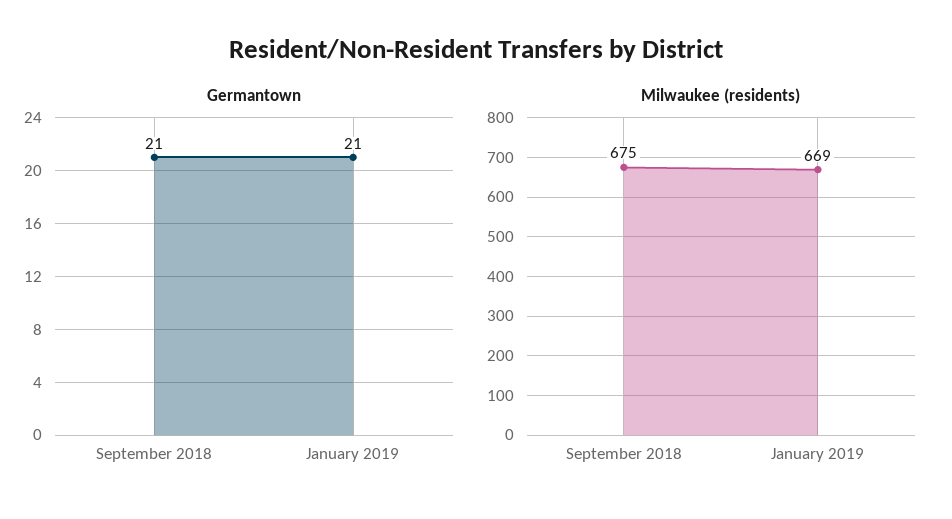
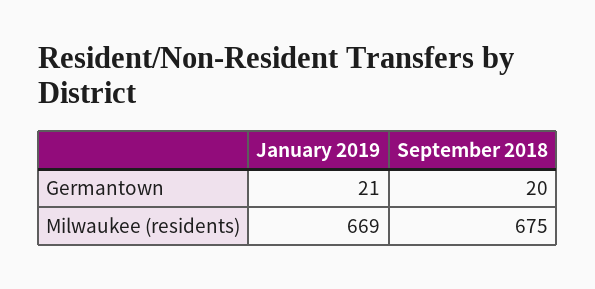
  {
    "Germantown": {
-     "September 2018": 21,
+     "September 2018": 20,
      "January 2019": 21
    },
    "Milwaukee (residents)": {
      "September 2018": 675,
      "January 2019": 669
    }
  }

